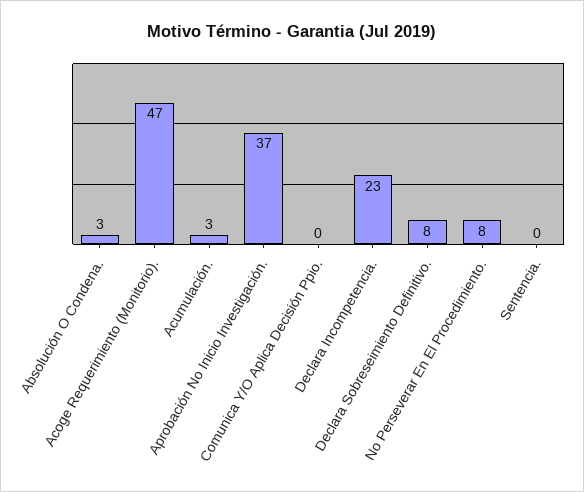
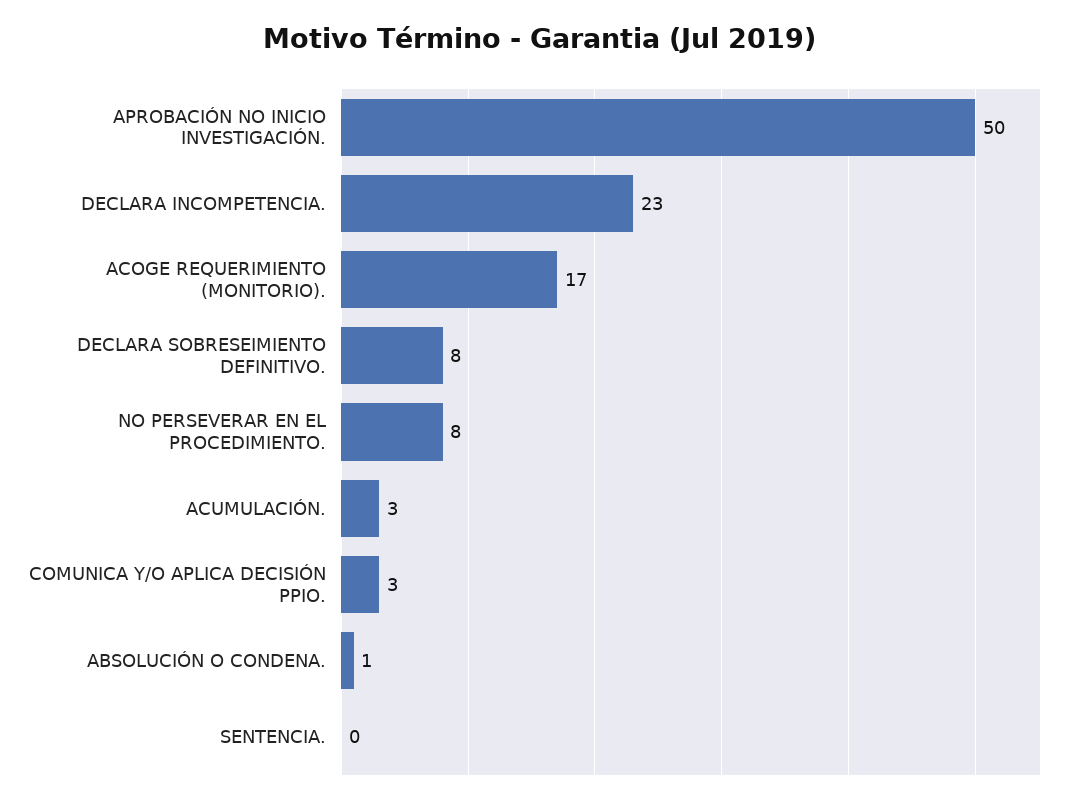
  {
-   "Absolución O Condena.": 3,
+   "Absolución O Condena.": 1,
-   "Acoge Requerimiento (Monitorio).": 47,
+   "Acoge Requerimiento (Monitorio).": 17,
    "Acumulación.": 3,
-   "Aprobación No Inicio Investigación.": 37,
+   "Aprobación No Inicio Investigación.": 50,
-   "Comunica Y/O Aplica Decisión Ppio.": 0,
+   "Comunica Y/O Aplica Decisión Ppio.": 3,
    "Declara Incompetencia.": 23,
    "Declara Sobreseimiento Definitivo.": 8,
    "No Perseverar En El Procedimiento.": 8,
    "Sentencia.": 0
  }

